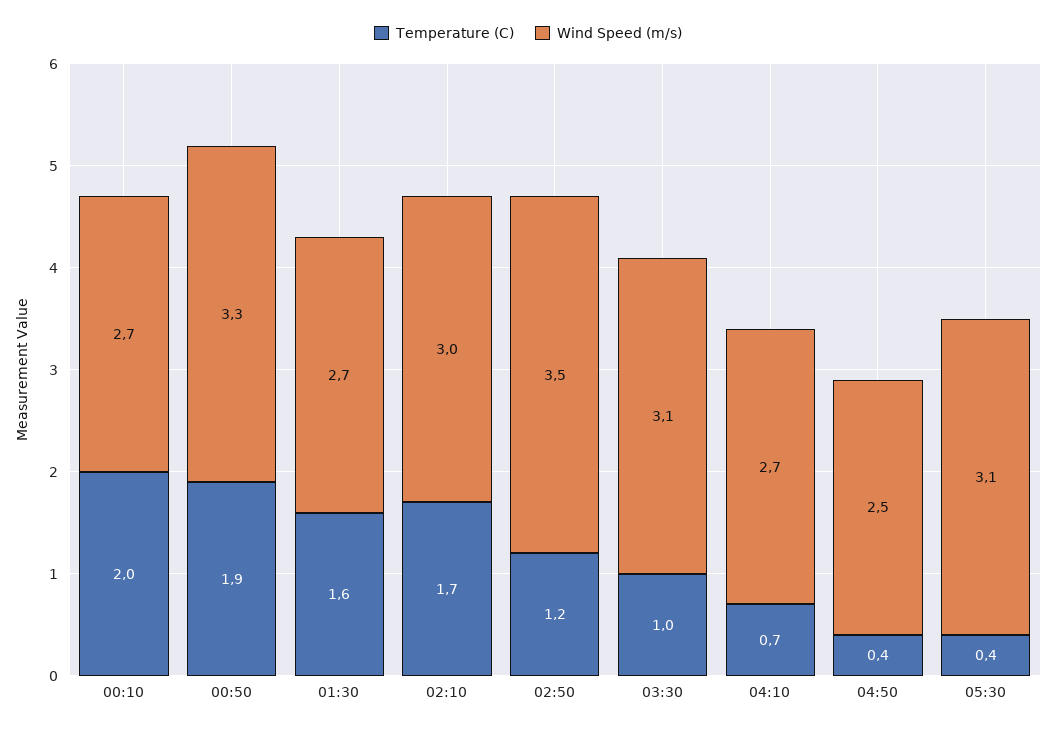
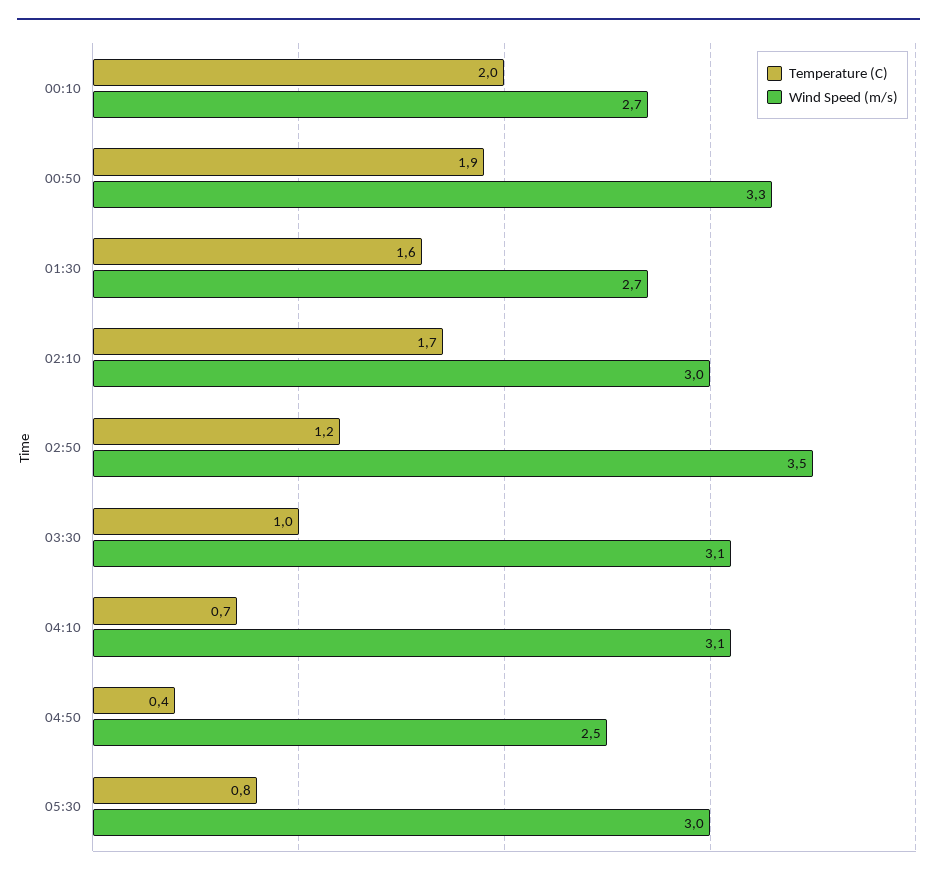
  {
    "Temperature (C)": {
      "00:10": 2,
      "00:50": 1.9,
      "01:30": 1.6,
      "02:10": 1.7,
      "02:50": 1.2,
      "03:30": 1,
      "04:10": 0.7,
      "04:50": 0.4,
-     "05:30": 0.4
+     "05:30": 0.8
    },
    "Wind Speed (m/s)": {
      "00:10": 2.7,
      "00:50": 3.3,
      "01:30": 2.7,
      "02:10": 3,
      "02:50": 3.5,
      "03:30": 3.1,
-     "04:10": 2.7,
+     "04:10": 3.1,
      "04:50": 2.5,
-     "05:30": 3.1
+     "05:30": 3
    }
  }

